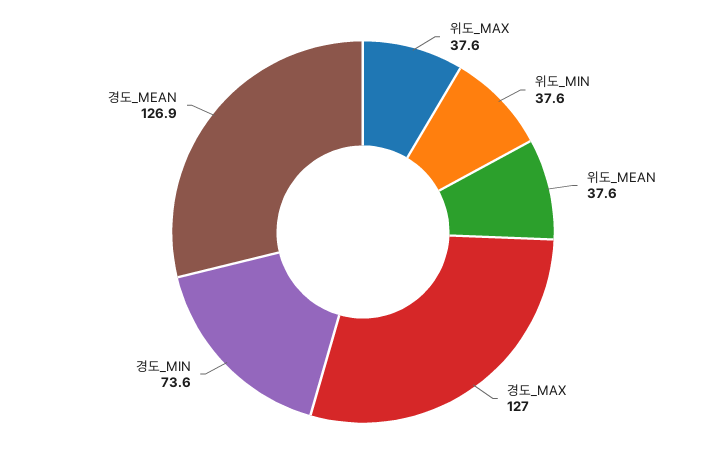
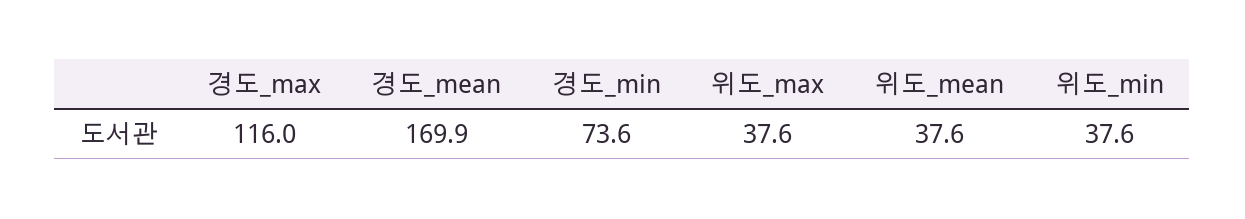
  {
    "위도_MAX": 37.6,
    "위도_MIN": 37.6,
    "위도_MEAN": 37.6,
-   "경도_MAX": 127,
+   "경도_MAX": 116,
    "경도_MIN": 73.6,
-   "경도_MEAN": 126.9
+   "경도_MEAN": 169.9
  }

